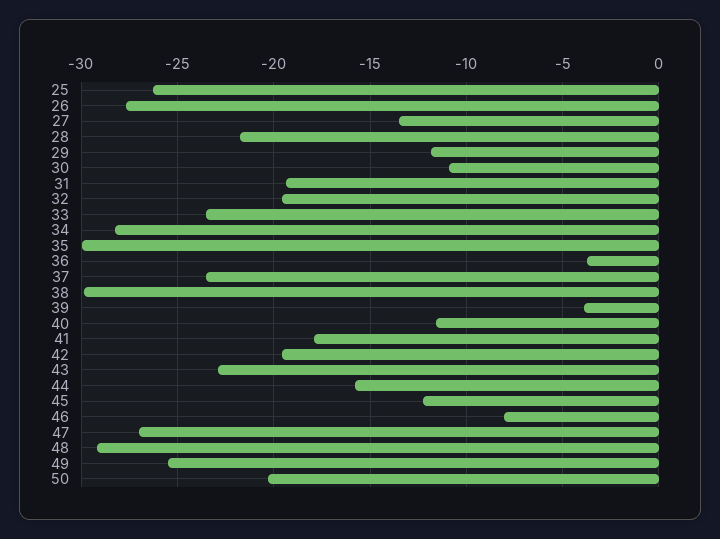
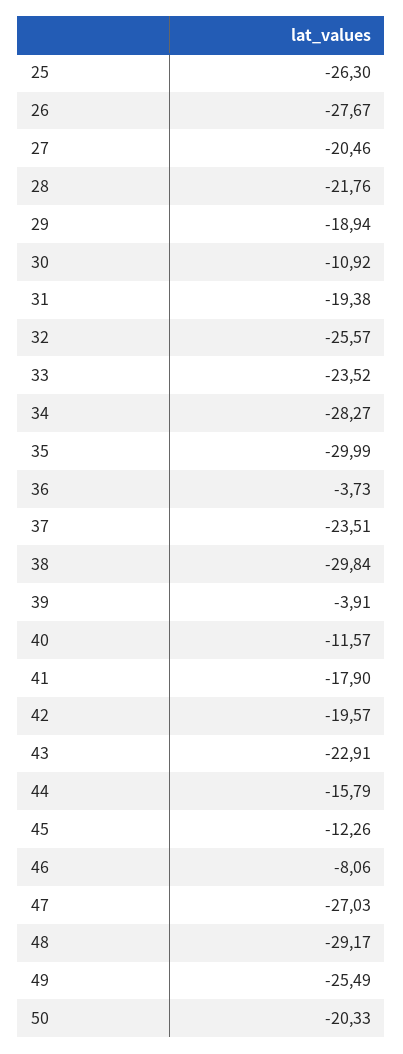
  {
    "25": -26.3,
    "26": -27.67,
-   "27": -13.5,
+   "27": -20.46,
    "28": -21.76,
-   "29": -12,
+   "29": -18.94,
    "30": -10.92,
    "31": -19.38,
-   "32": -19.5,
+   "32": -25.57,
    "33": -23.52,
    "34": -28.27,
    "35": -29.99,
    "36": -3.73,
    "37": -23.51,
    "38": -29.84,
    "39": -3.91,
    "40": -11.57,
    "41": -17.9,
    "42": -19.57,
    "43": -22.91,
    "44": -15.79,
    "45": -12.26,
    "46": -8.06,
    "47": -27.03,
    "48": -29.17,
    "49": -25.49,
    "50": -20.33
  }

